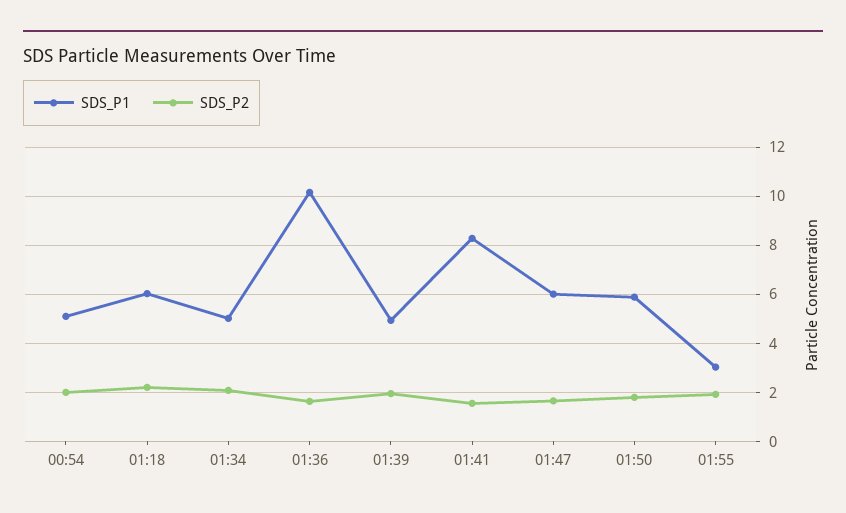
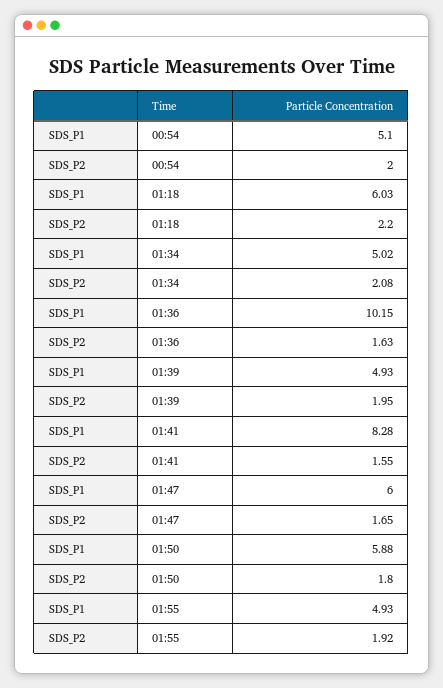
  {
    "SDS_P1": {
      "00:54": 5.1,
      "01:18": 6.03,
      "01:34": 5.02,
      "01:36": 10.15,
      "01:39": 4.93,
      "01:41": 8.28,
      "01:47": 6,
      "01:50": 5.88,
-     "01:55": 3
+     "01:55": 4.93
    },
    "SDS_P2": {
      "00:54": 2,
      "01:18": 2.2,
      "01:34": 2.08,
      "01:36": 1.63,
      "01:39": 1.95,
      "01:41": 1.55,
      "01:47": 1.65,
      "01:50": 1.8,
      "01:55": 1.92
    }
  }

